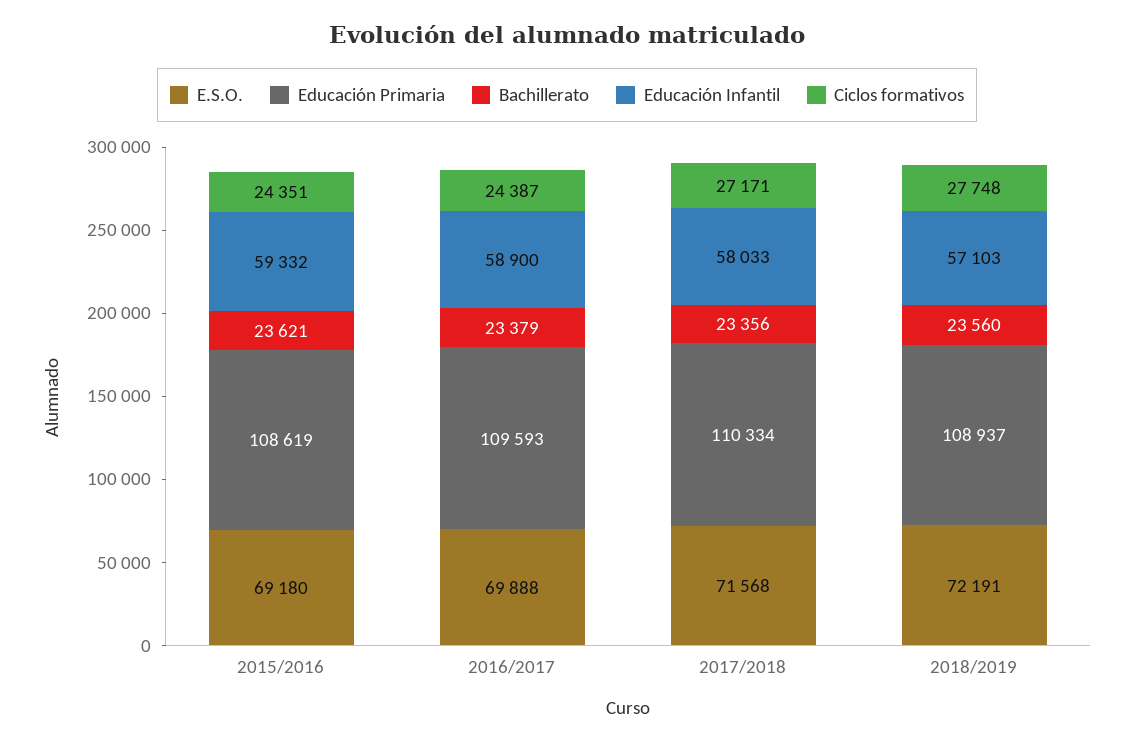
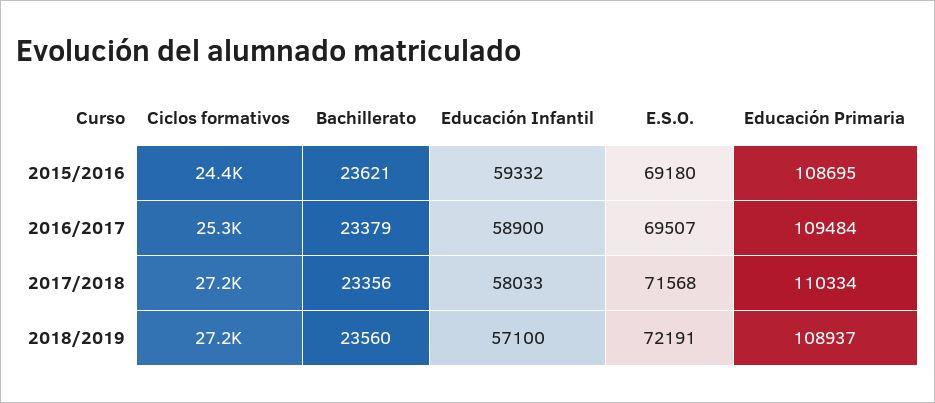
  {
    "E.S.O.": {
      "2015/2016": 69180,
-     "2016/2017": 69888,
+     "2016/2017": 69507,
      "2017/2018": 71568,
      "2018/2019": 72191
    },
    "Educación Primaria": {
-     "2015/2016": 108619,
+     "2015/2016": 108695,
-     "2016/2017": 109593,
+     "2016/2017": 109484,
      "2017/2018": 110334,
      "2018/2019": 108937
    },
    "Bachillerato": {
      "2015/2016": 23621,
      "2016/2017": 23379,
      "2017/2018": 23356,
      "2018/2019": 23560
    },
    "Educación Infantil": {
      "2015/2016": 59332,
      "2016/2017": 58900,
      "2017/2018": 58033,
-     "2018/2019": 57103
+     "2018/2019": 57100
    },
    "Ciclos formativos": {
      "2015/2016": 24351,
-     "2016/2017": 24387,
+     "2016/2017": 25300,
      "2017/2018": 27171,
-     "2018/2019": 27748
+     "2018/2019": 27200
    }
  }

